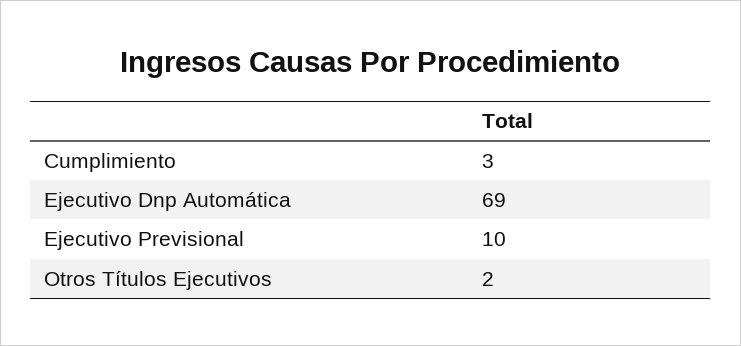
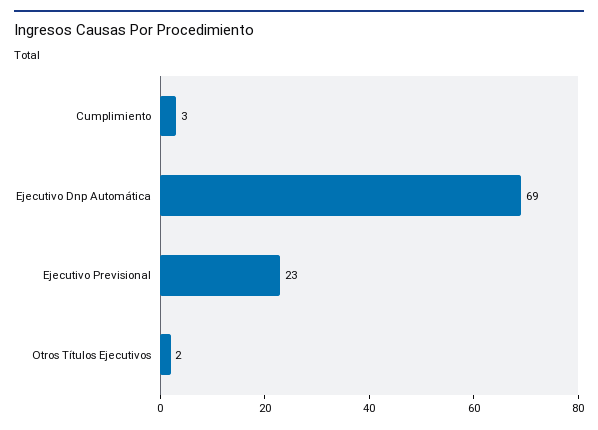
  {
    "Cumplimiento": 3,
    "Ejecutivo Dnp Automática": 69,
-   "Ejecutivo Previsional": 10,
+   "Ejecutivo Previsional": 23,
    "Otros Títulos Ejecutivos": 2
  }

